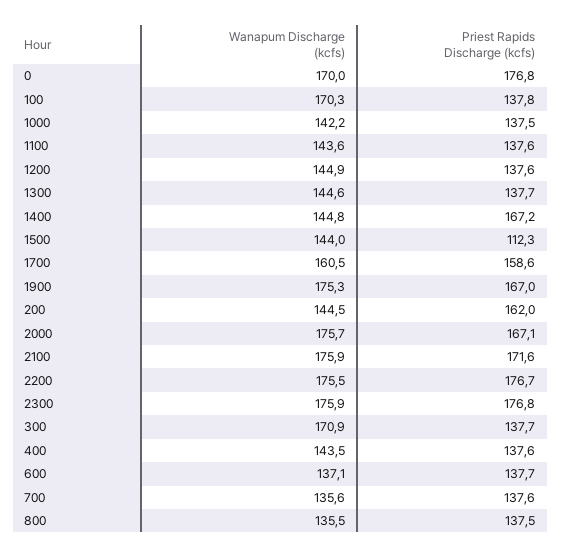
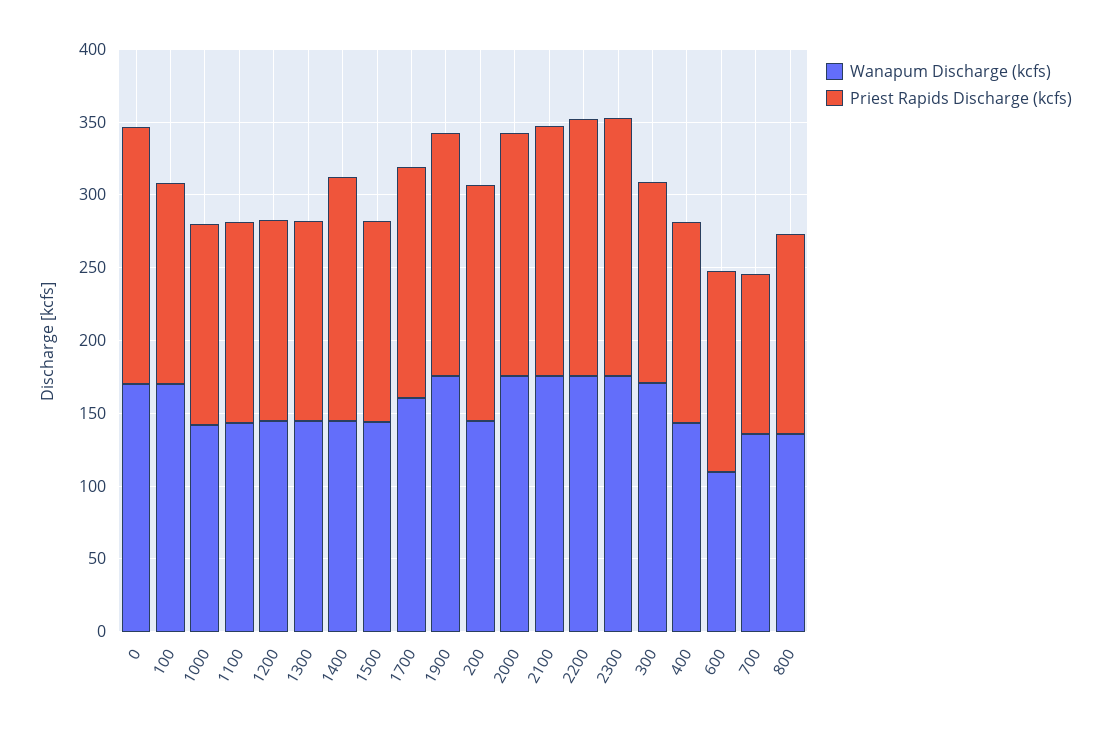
  {
    "Wanapum Discharge (kcfs)": {
      "0": 170,
      "100": 170.3,
      "1000": 142.2,
      "1100": 143.6,
      "1200": 144.9,
      "1300": 144.6,
      "1400": 144.8,
      "1500": 144,
      "1700": 160.5,
      "1900": 175.3,
      "200": 144.5,
      "2000": 175.7,
      "2100": 175.9,
      "2200": 175.5,
      "2300": 175.9,
      "300": 170.9,
      "400": 143.5,
-     "600": 137.1,
+     "600": 110,
      "700": 135.6,
      "800": 135.5
    },
    "Priest Rapids Discharge (kcfs)": {
      "0": 176.8,
      "100": 137.8,
      "1000": 137.5,
      "1100": 137.6,
      "1200": 137.6,
      "1300": 137.7,
      "1400": 167.2,
-     "1500": 112.3,
+     "1500": 140,
      "1700": 158.6,
      "1900": 167,
      "200": 162,
      "2000": 167.1,
      "2100": 171.6,
      "2200": 176.7,
      "2300": 176.8,
      "300": 137.7,
      "400": 137.6,
      "600": 137.7,
-     "700": 137.6,
+     "700": 110,
      "800": 137.5
    }
  }

